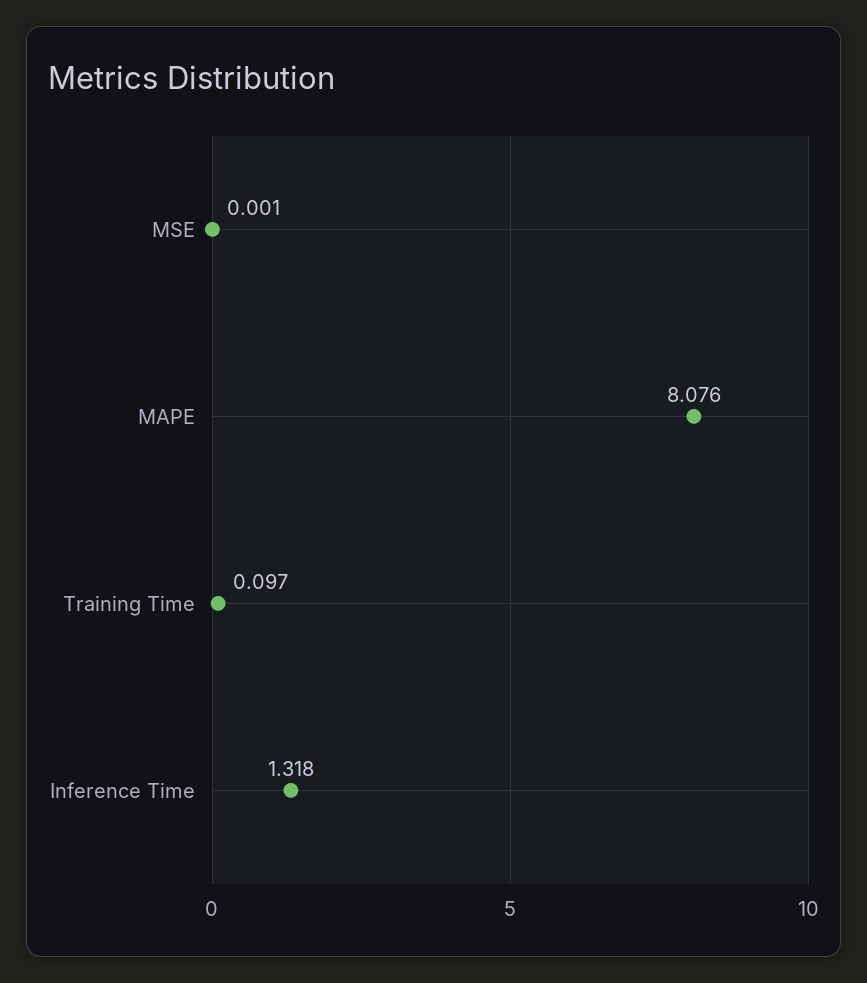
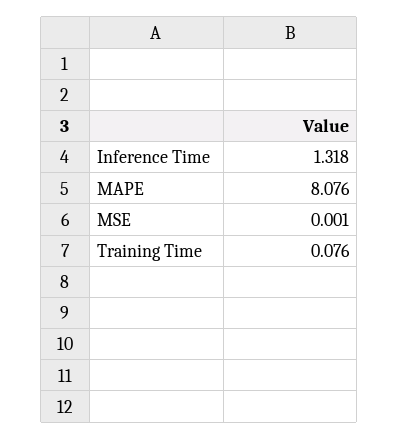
  {
    "MSE": 0.001,
    "MAPE": 8.076,
-   "Training Time": 0.097,
+   "Training Time": 0.076,
    "Inference Time": 1.318
  }

